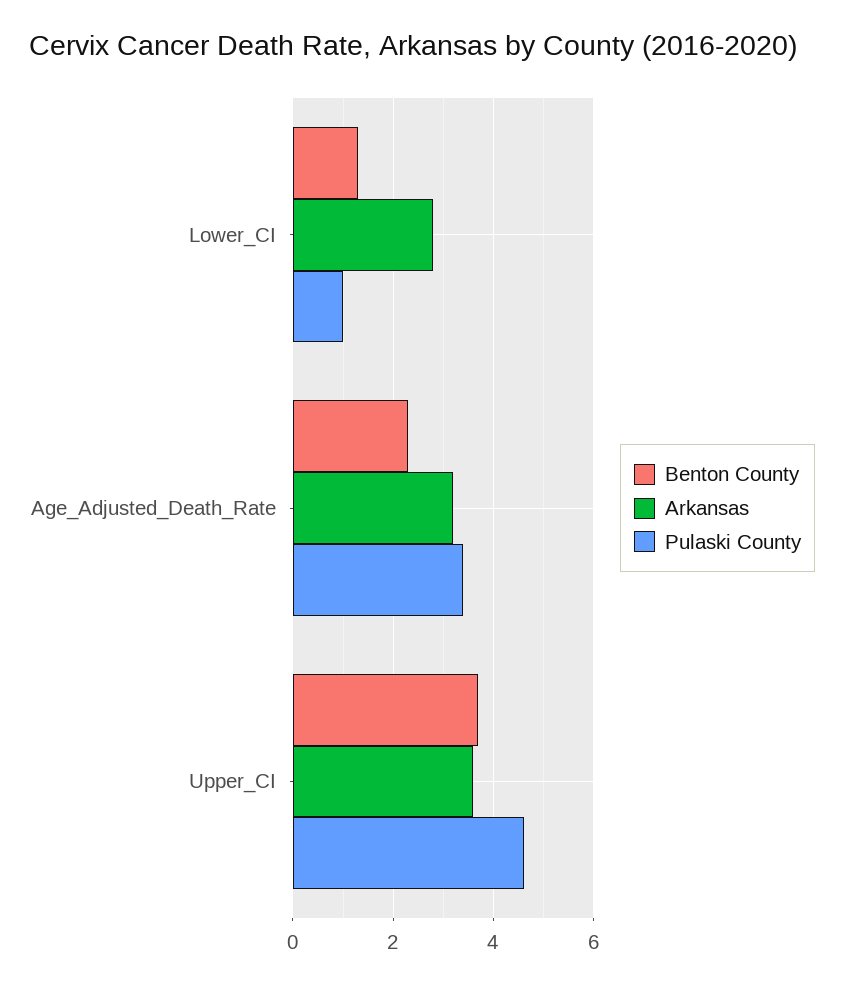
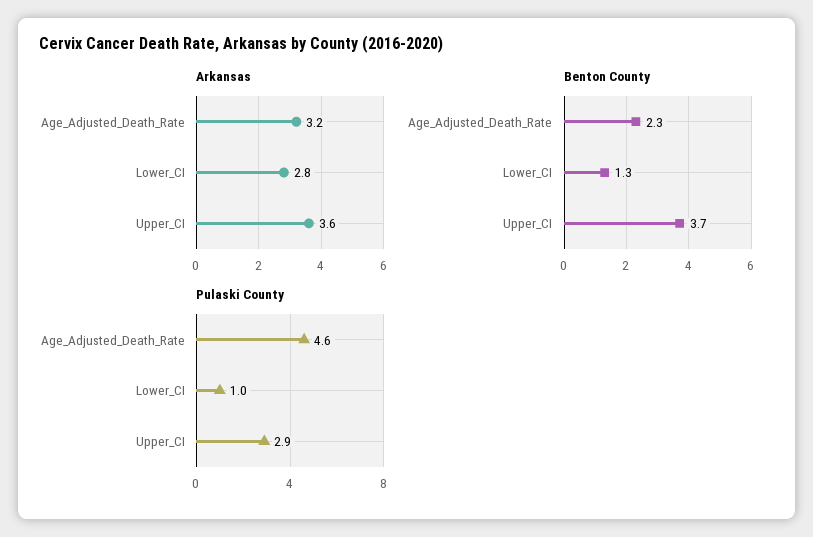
  {
    "Benton County": {
      "Lower_CI": 1.3,
      "Age_Adjusted_Death_Rate": 2.3,
      "Upper_CI": 3.7
    },
    "Arkansas": {
      "Lower_CI": 2.8,
      "Age_Adjusted_Death_Rate": 3.2,
      "Upper_CI": 3.6
    },
    "Pulaski County": {
      "Lower_CI": 1,
-     "Age_Adjusted_Death_Rate": 3.5,
+     "Age_Adjusted_Death_Rate": 4.6,
-     "Upper_CI": 4.5
+     "Upper_CI": 2.9
    }
  }

